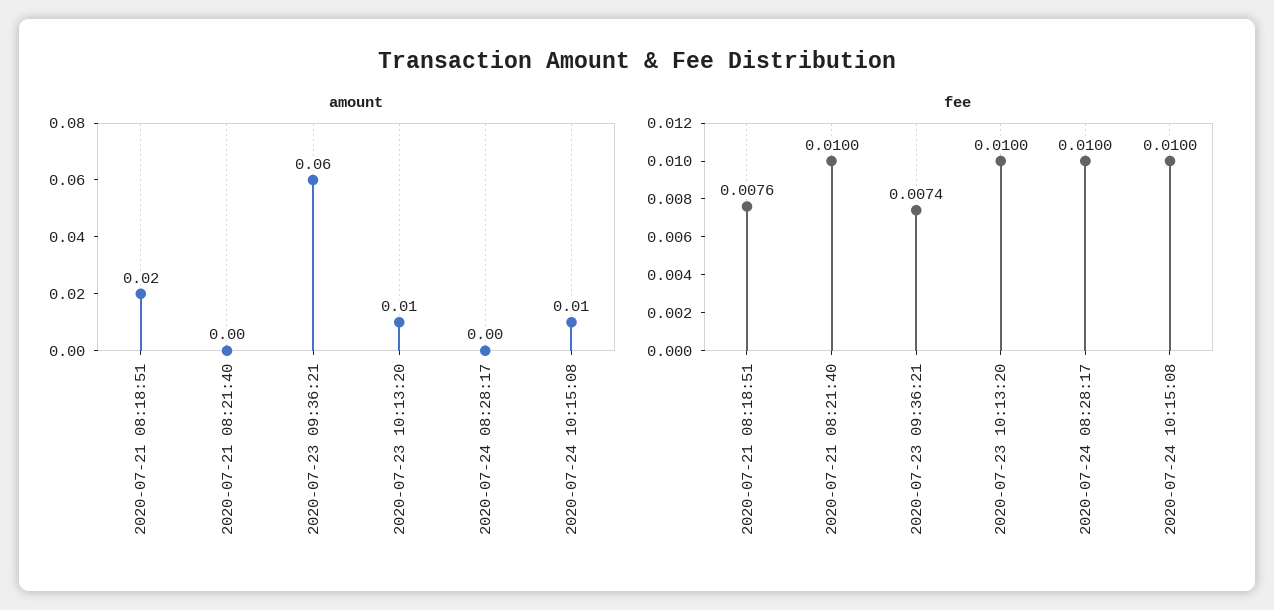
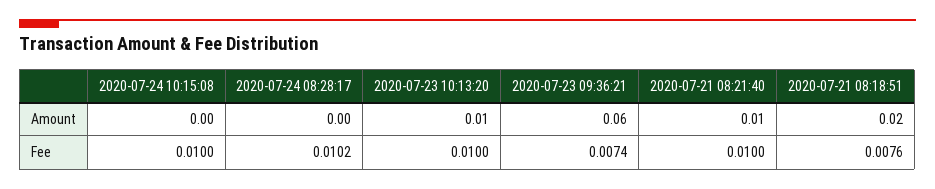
  {
    "amount": {
      "2020-07-21 08:18:51": 0.02,
-     "2020-07-21 08:21:40": 0,
+     "2020-07-21 08:21:40": 0.01,
      "2020-07-23 09:36:21": 0.06,
      "2020-07-23 10:13:20": 0.01,
      "2020-07-24 08:28:17": 0,
-     "2020-07-24 10:15:08": 0.01
+     "2020-07-24 10:15:08": 0
    },
    "fee": {
      "2020-07-21 08:18:51": 0.0076,
      "2020-07-21 08:21:40": 0.01,
      "2020-07-23 09:36:21": 0.0074,
      "2020-07-23 10:13:20": 0.01,
-     "2020-07-24 08:28:17": 0.01,
+     "2020-07-24 08:28:17": 0.0102,
      "2020-07-24 10:15:08": 0.01
    }
  }

